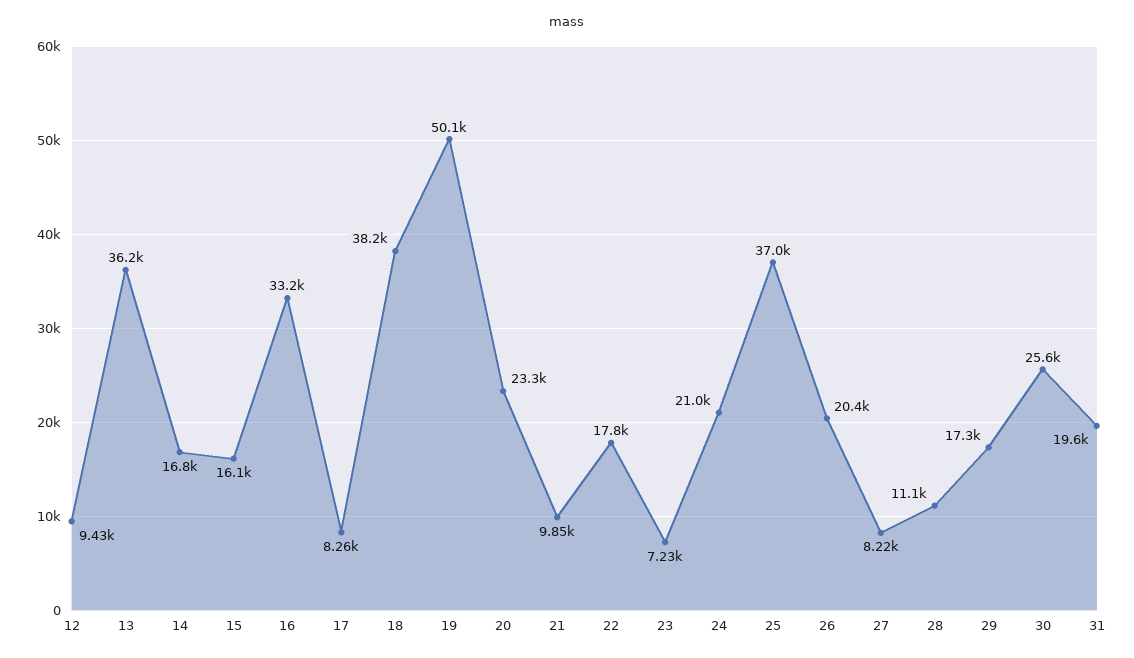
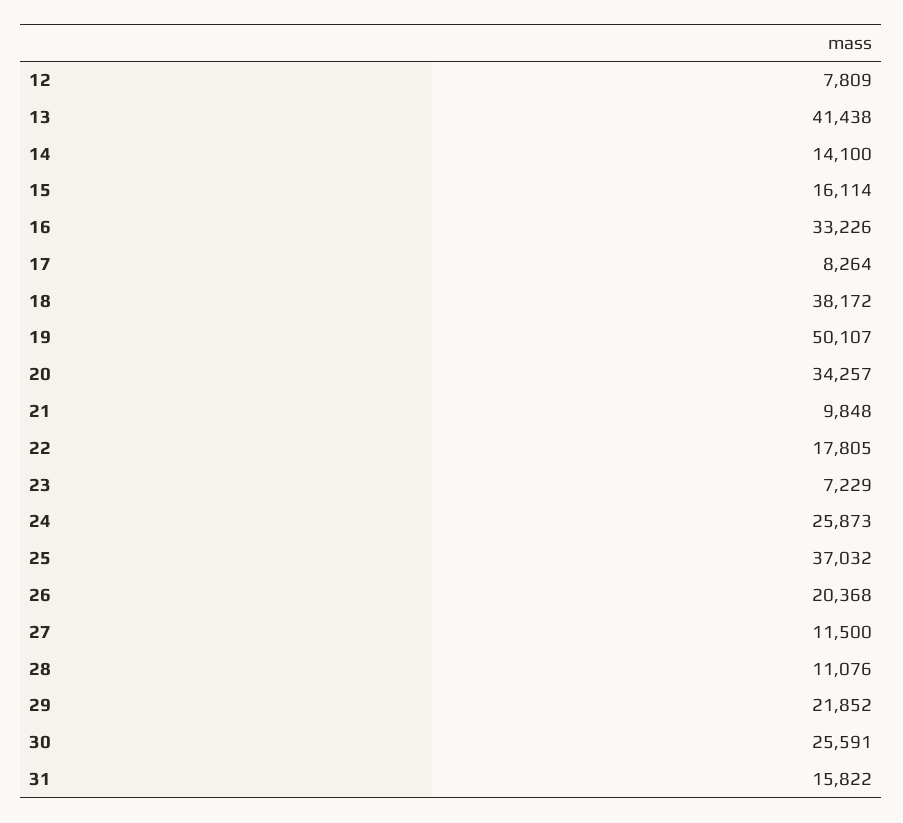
  {
-   "12": 9430,
+   "12": 7809,
-   "13": 36200,
+   "13": 41438,
-   "14": 16800,
+   "14": 14100,
    "15": 16114,
    "16": 33226,
    "17": 8264,
    "18": 38172,
    "19": 50107,
-   "20": 23300,
+   "20": 34257,
    "21": 9848,
    "22": 17805,
    "23": 7229,
-   "24": 21000,
+   "24": 25873,
    "25": 37032,
    "26": 20368,
-   "27": 8220,
+   "27": 11500,
    "28": 11076,
-   "29": 17300,
+   "29": 21852,
    "30": 25591,
-   "31": 19600
+   "31": 15822
  }

